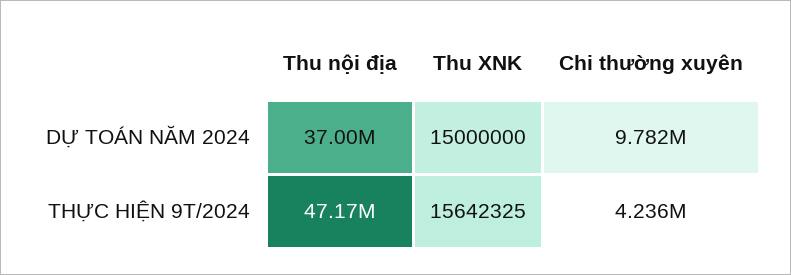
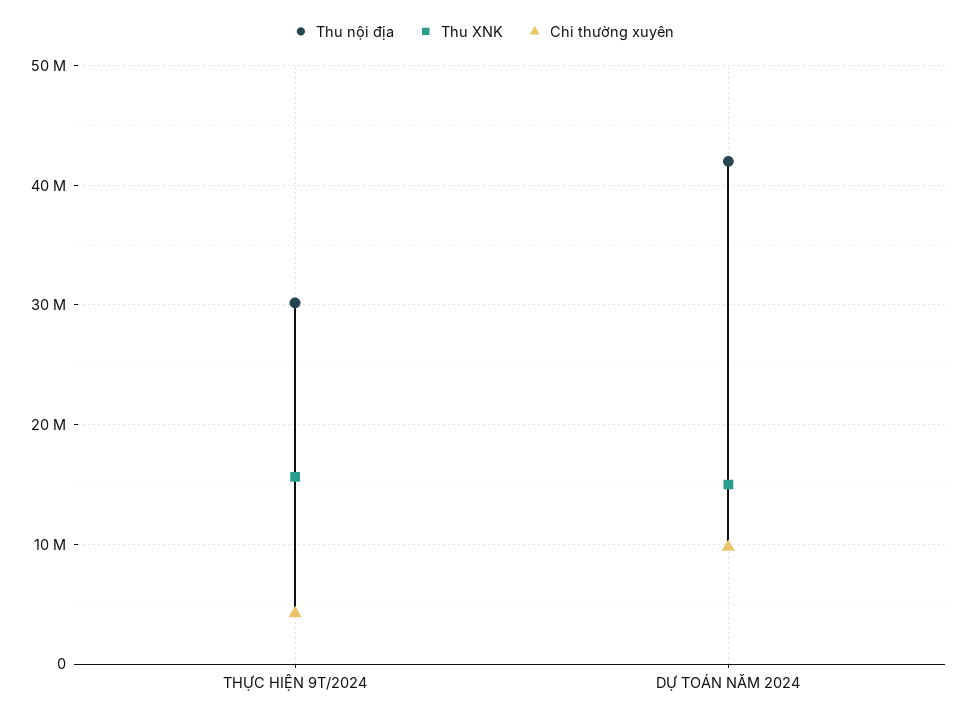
  {
    "Thu nội địa": {
-     "DỰ TOÁN NĂM 2024": 37000000,
+     "DỰ TOÁN NĂM 2024": 42000000,
-     "THỰC HIỆN 9T/2024": 47170000
+     "THỰC HIỆN 9T/2024": 30000000
    },
    "Thu XNK": {
      "DỰ TOÁN NĂM 2024": 15000000,
      "THỰC HIỆN 9T/2024": 15642325
    },
    "Chi thường xuyên": {
      "DỰ TOÁN NĂM 2024": 9782000,
      "THỰC HIỆN 9T/2024": 4236000
    }
  }

